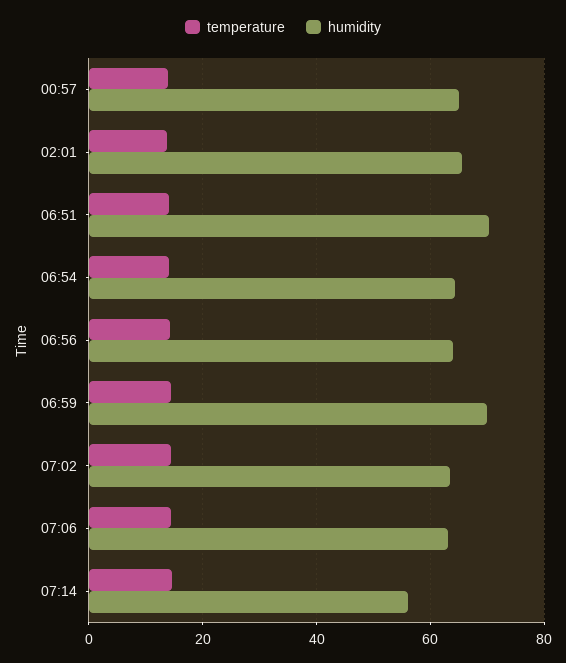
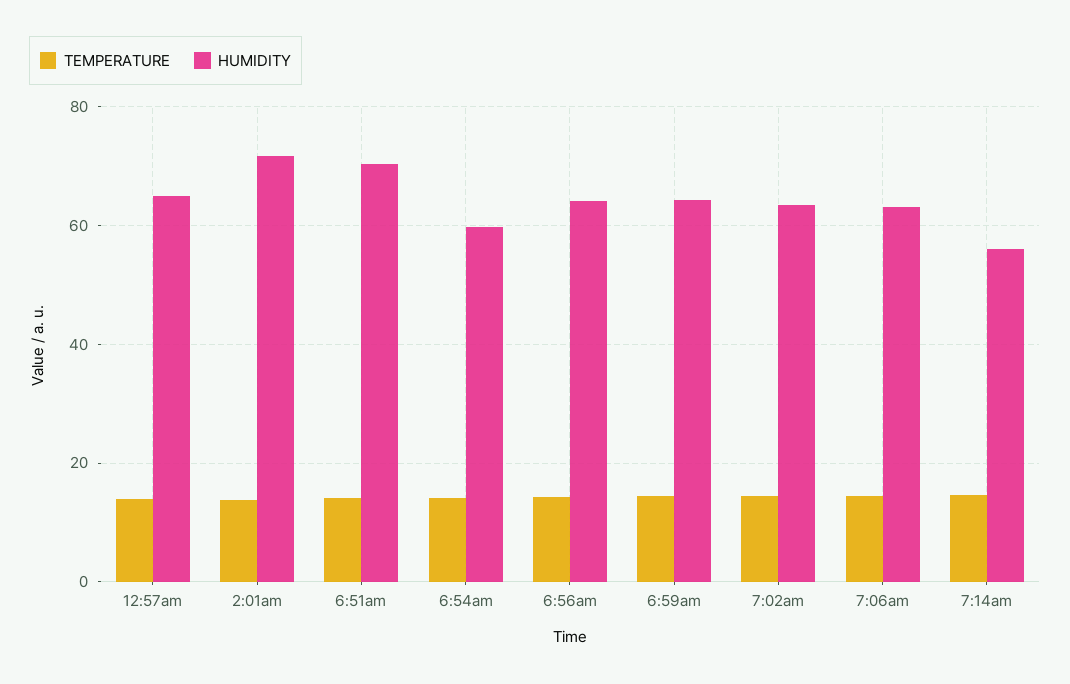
  {
    "temperature": {
      "00:57": 14,
      "02:01": 14,
      "06:51": 14,
      "06:54": 14,
      "06:56": 14,
      "06:59": 14,
      "07:02": 14,
      "07:06": 14,
      "07:14": 14
    },
    "humidity": {
      "00:57": 64,
-     "02:01": 66,
+     "02:01": 72,
      "06:51": 70,
-     "06:54": 64,
+     "06:54": 60,
      "06:56": 64,
-     "06:59": 70,
+     "06:59": 64,
      "07:02": 64,
      "07:06": 64,
      "07:14": 56
    }
  }

